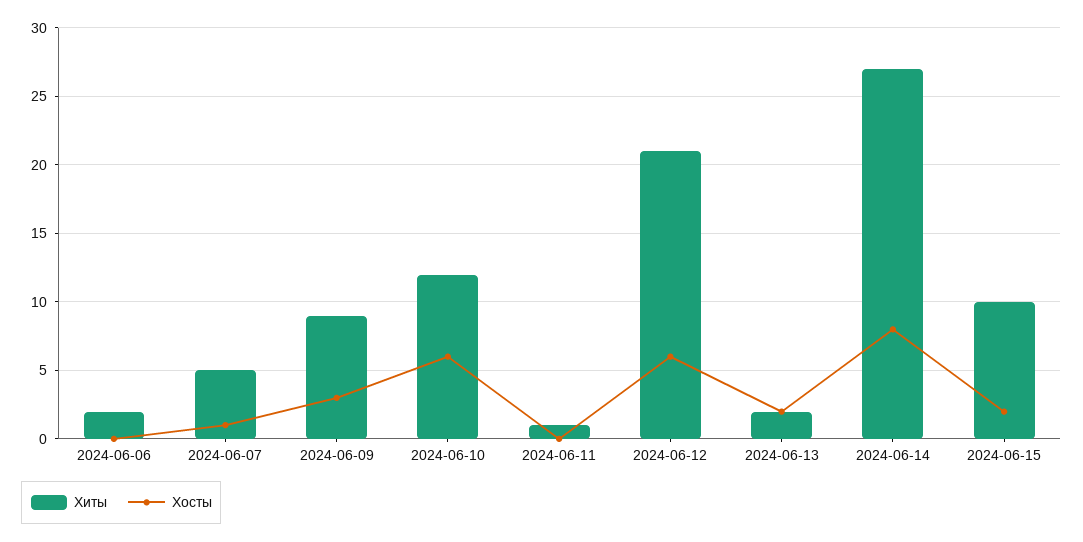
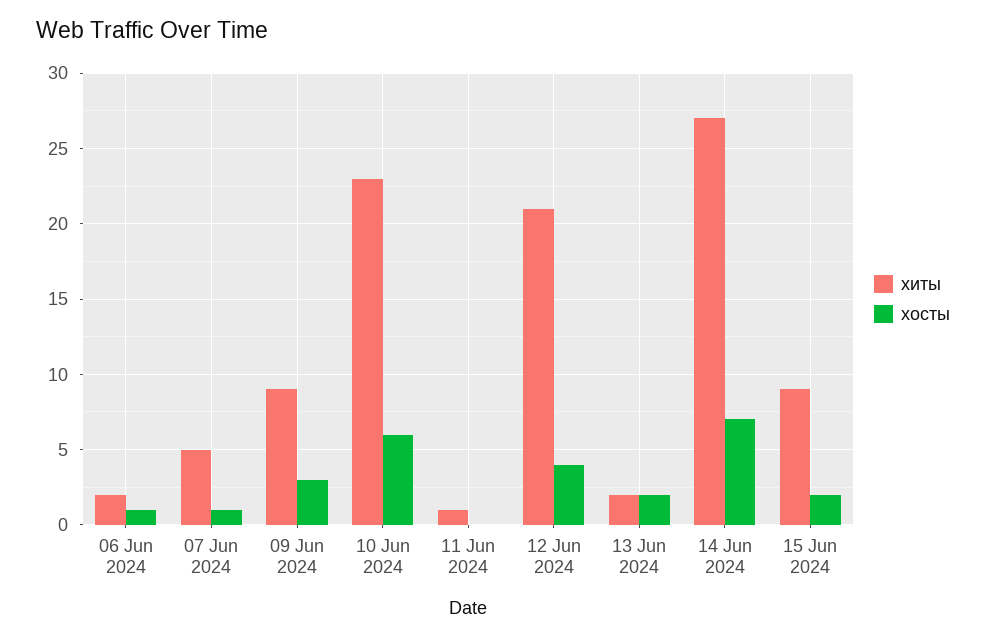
  {
    "Хиты": {
      "2024-06-06": 2,
      "2024-06-07": 5,
      "2024-06-09": 9,
-     "2024-06-10": 12,
+     "2024-06-10": 23,
      "2024-06-11": 1,
      "2024-06-12": 21,
      "2024-06-13": 2,
      "2024-06-14": 27,
-     "2024-06-15": 10
+     "2024-06-15": 9
    },
    "Хосты": {
-     "2024-06-06": 0,
+     "2024-06-06": 1,
      "2024-06-07": 1,
      "2024-06-09": 3,
      "2024-06-10": 6,
      "2024-06-11": 0,
-     "2024-06-12": 6,
+     "2024-06-12": 4,
      "2024-06-13": 2,
-     "2024-06-14": 8,
+     "2024-06-14": 7,
      "2024-06-15": 2
    }
  }

